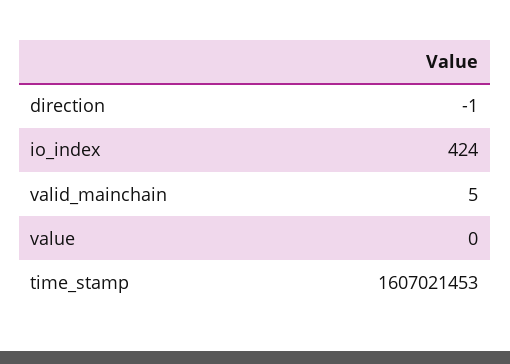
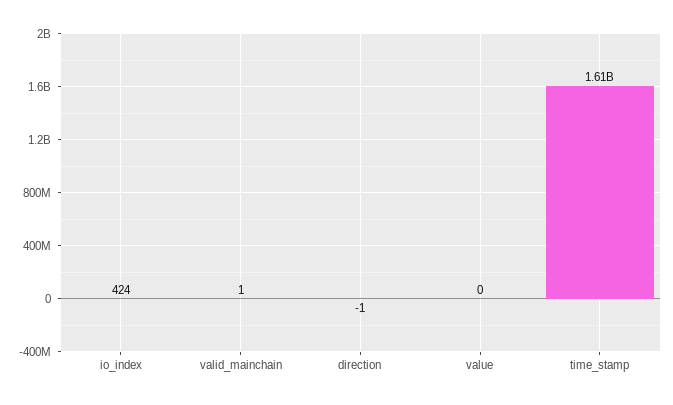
  {
    "direction": -1,
    "io_index": 424,
-   "valid_mainchain": 5,
+   "valid_mainchain": 1,
    "value": 0,
    "time_stamp": 1607021453
  }

